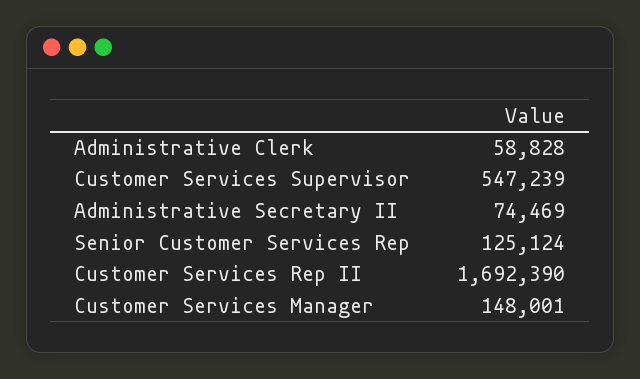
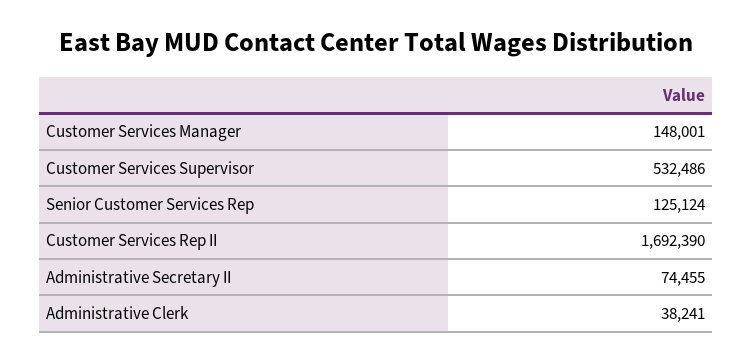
  {
-   "Administrative Clerk": 58828,
+   "Administrative Clerk": 38241,
-   "Customer Services Supervisor": 547239,
+   "Customer Services Supervisor": 532486,
-   "Administrative Secretary II": 74469,
+   "Administrative Secretary II": 74455,
    "Senior Customer Services Rep": 125124,
    "Customer Services Rep II": 1692390,
    "Customer Services Manager": 148001
  }

